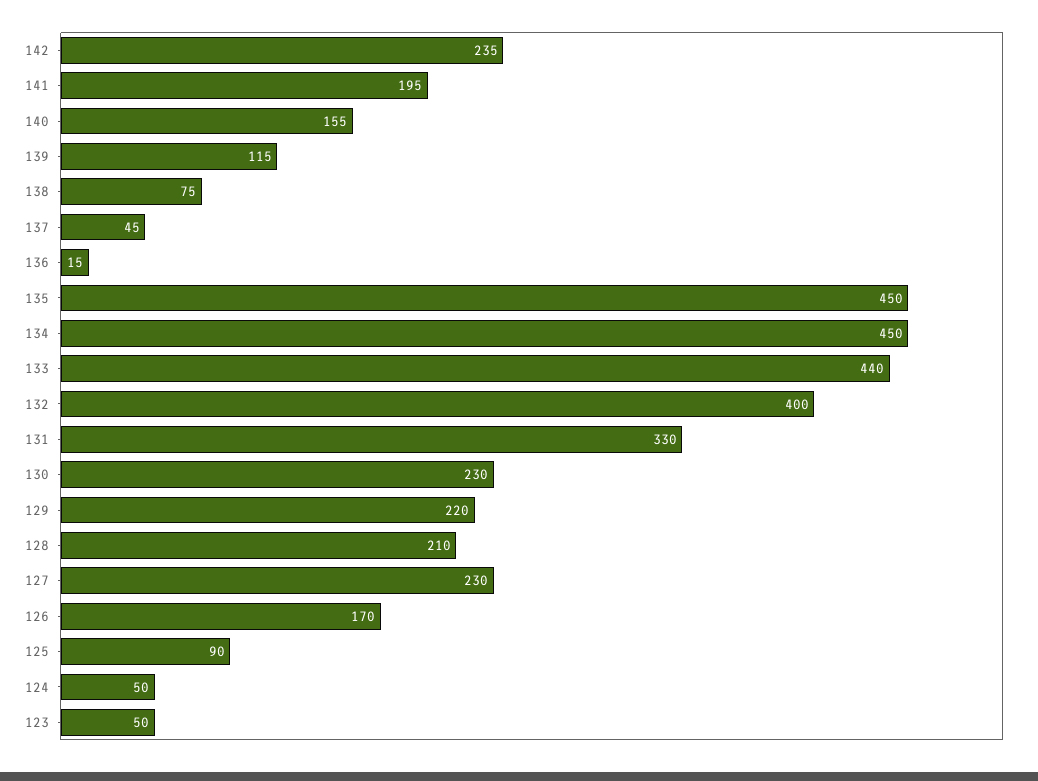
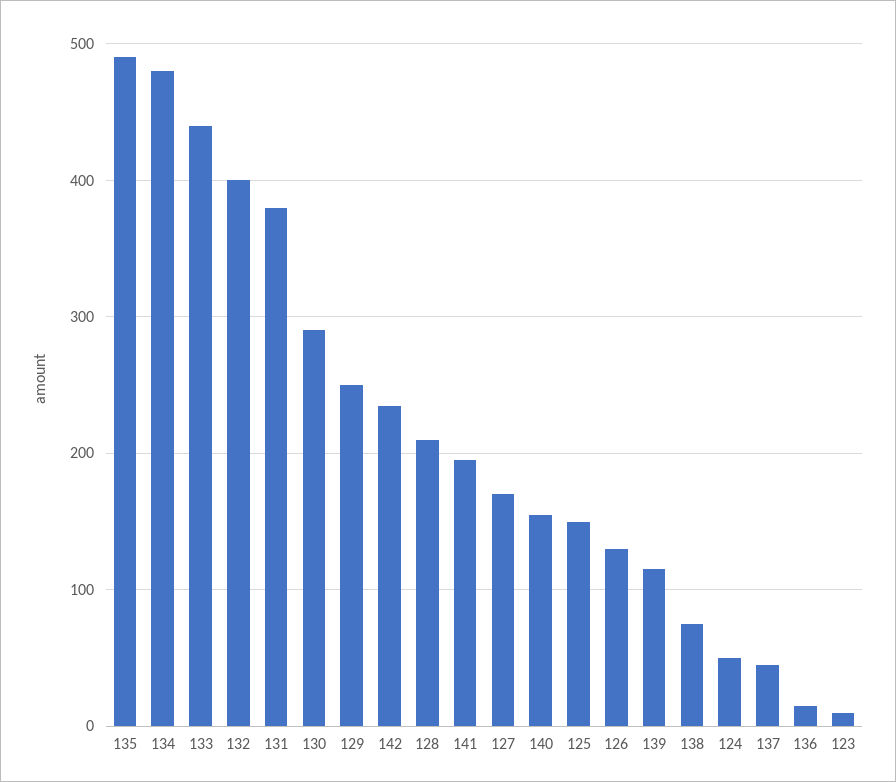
  {
    "142": 235,
    "141": 195,
    "140": 155,
    "139": 115,
    "138": 75,
    "137": 45,
    "136": 15,
-   "135": 450,
+   "135": 490,
-   "134": 450,
+   "134": 480,
    "133": 440,
    "132": 400,
-   "131": 330,
+   "131": 380,
-   "130": 230,
+   "130": 290,
-   "129": 220,
+   "129": 250,
    "128": 210,
-   "127": 230,
+   "127": 170,
-   "126": 170,
+   "126": 130,
-   "125": 90,
+   "125": 150,
    "124": 50,
-   "123": 50
+   "123": 10
  }

